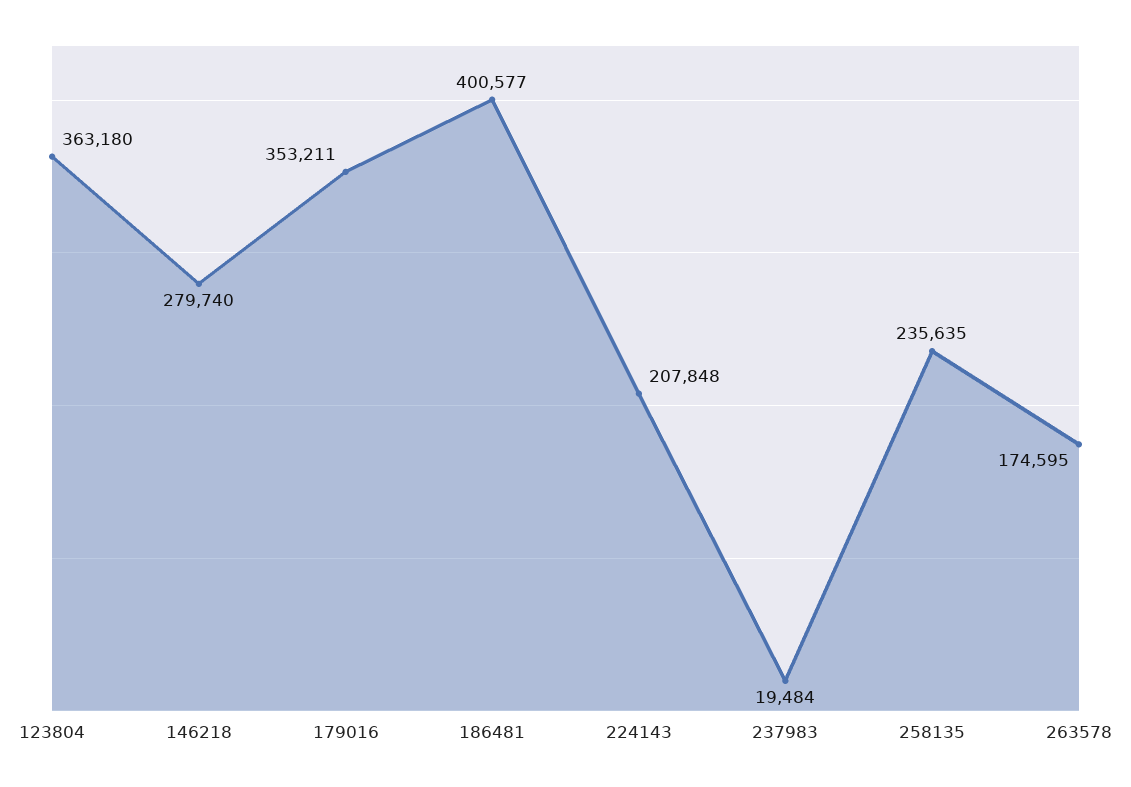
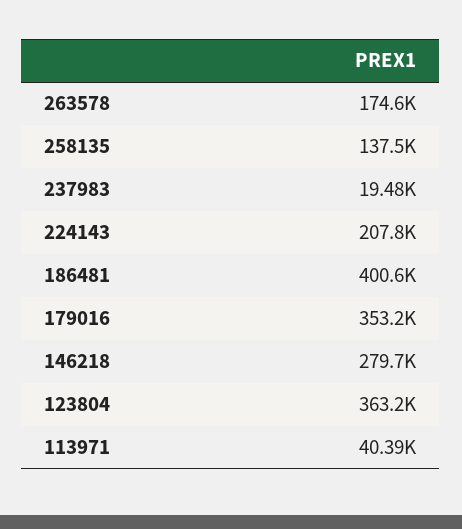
  {
    "123804": 363180,
    "146218": 279740,
    "179016": 353211,
    "186481": 400577,
    "224143": 207848,
    "237983": 19484,
-   "258135": 235635,
+   "258135": 137500,
-   "263578": 174595
+   "263578": 174595,
+   "113971": 40390
  }

